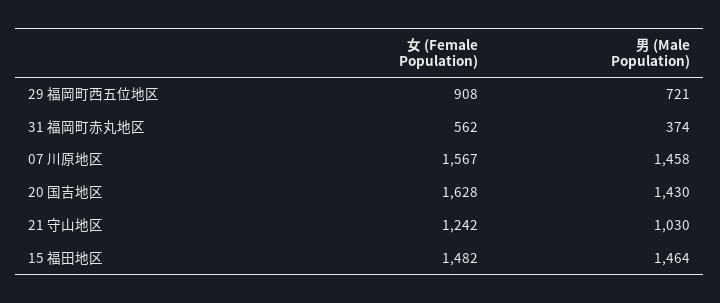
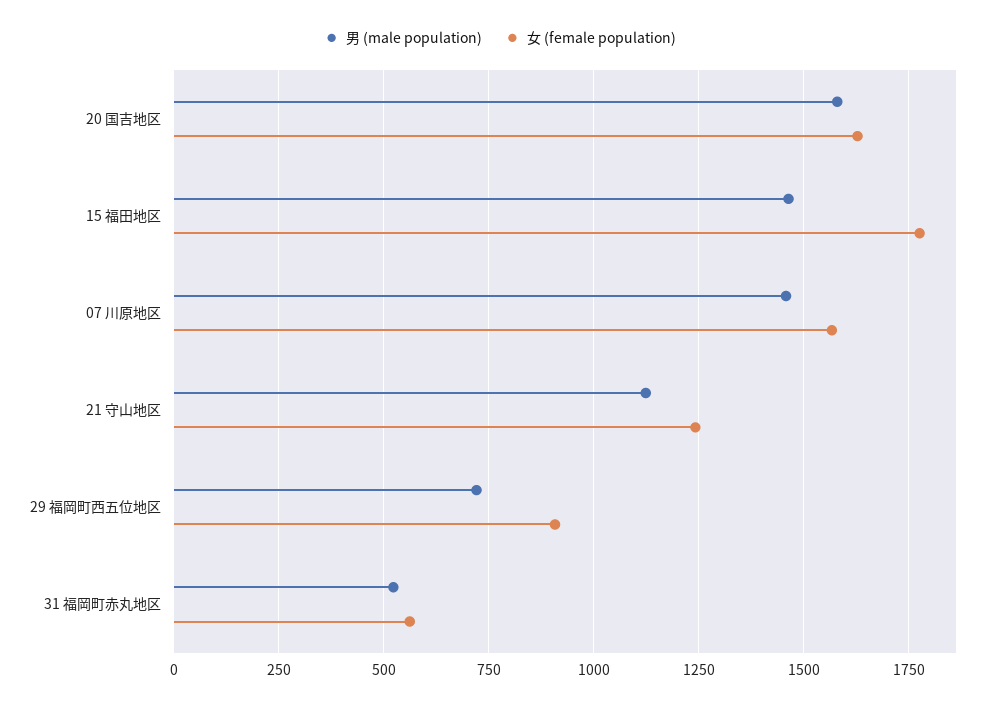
  {
    "女 (Female Population)": {
      "29 福岡町西五位地区": 908,
      "31 福岡町赤丸地区": 562,
      "07 川原地区": 1567,
      "20 国吉地区": 1628,
      "21 守山地区": 1242,
-     "15 福田地区": 1482
+     "15 福田地区": 1775
    },
    "男 (Male Population)": {
      "29 福岡町西五位地区": 721,
-     "31 福岡町赤丸地区": 374,
+     "31 福岡町赤丸地区": 525,
      "07 川原地区": 1458,
-     "20 国吉地区": 1430,
+     "20 国吉地区": 1575,
-     "21 守山地区": 1030,
+     "21 守山地区": 1125,
      "15 福田地区": 1464
    }
  }

